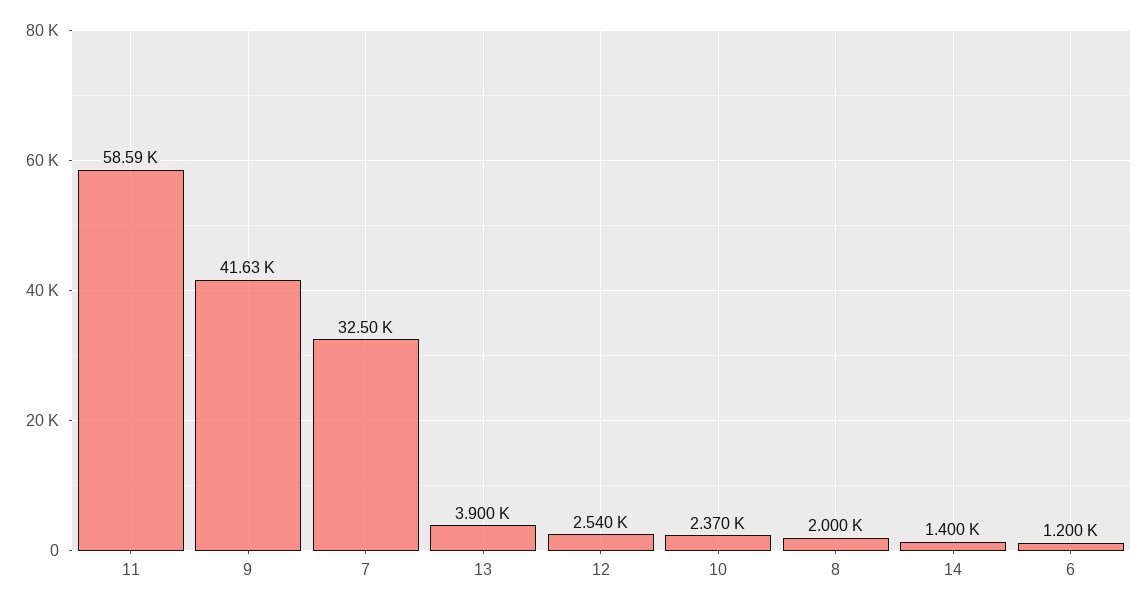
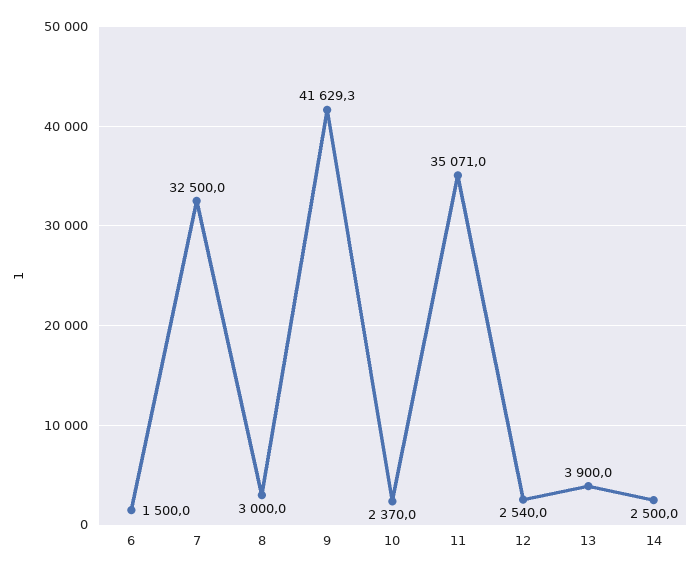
  {
-   "11": 58590,
+   "11": 35071,
    "9": 41629.3,
    "7": 32500,
    "13": 3900,
    "12": 2540,
    "10": 2370,
-   "8": 2000,
+   "8": 3000,
-   "14": 1400,
+   "14": 2500,
-   "6": 1200
+   "6": 1500
  }

